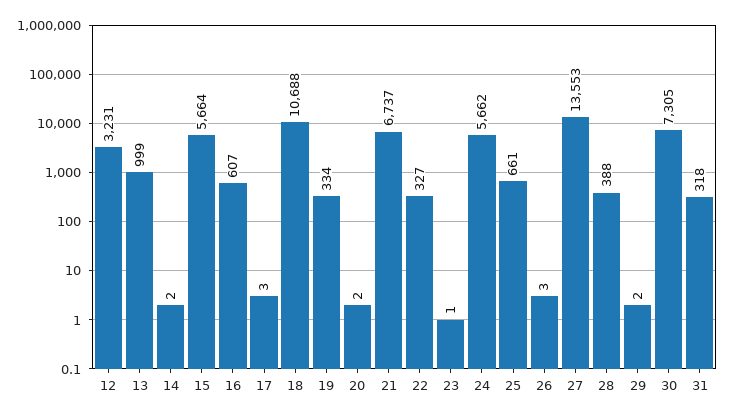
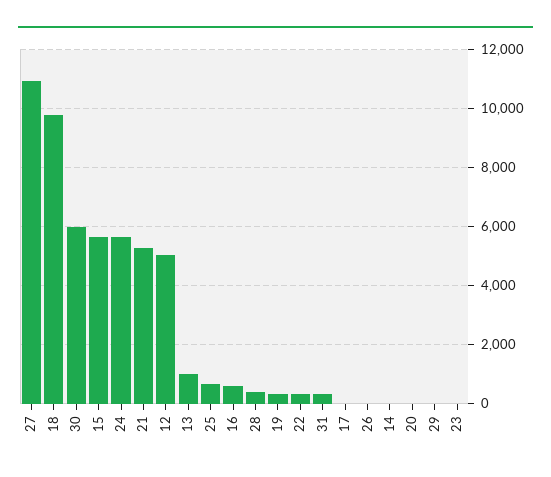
  {
-   "12": 3231,
+   "12": 5000,
    "13": 999,
    "14": 2,
    "15": 5664,
    "16": 607,
    "17": 3,
-   "18": 10688,
+   "18": 9750,
    "19": 334,
    "20": 2,
-   "21": 6737,
+   "21": 5250,
    "22": 327,
    "23": 1,
    "24": 5662,
    "25": 661,
    "26": 3,
-   "27": 13553,
+   "27": 11000,
    "28": 388,
    "29": 2,
-   "30": 7305,
+   "30": 6000,
    "31": 318
  }

